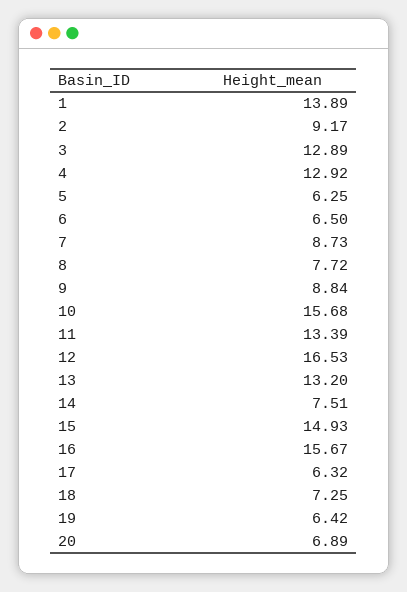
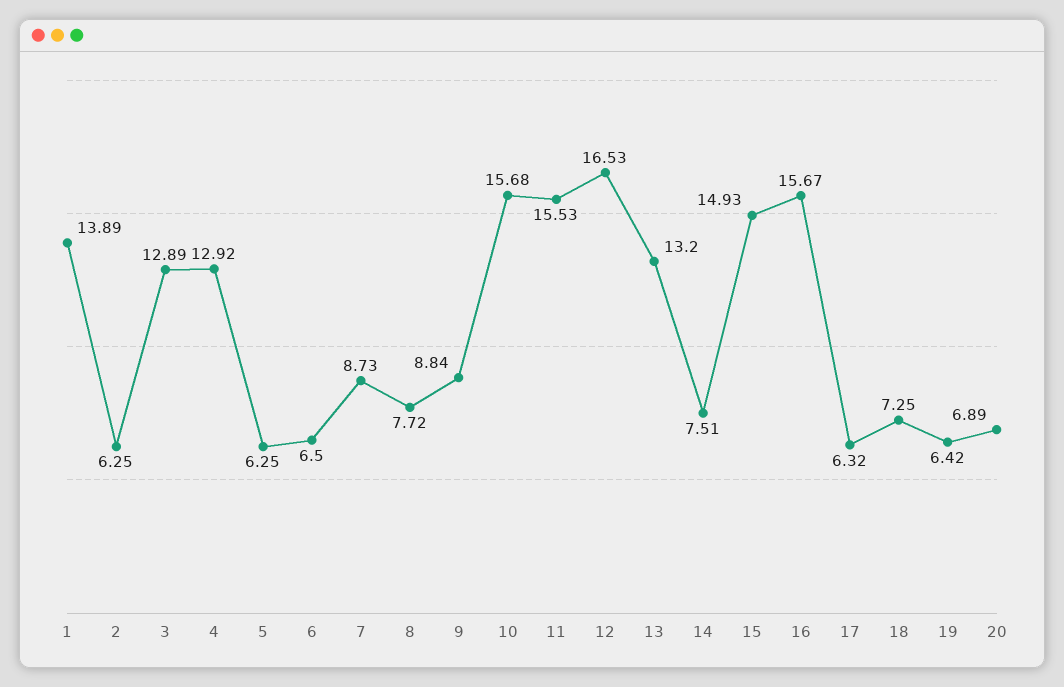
  {
    "1": 13.89,
-   "2": 9.17,
+   "2": 6.25,
    "3": 12.89,
    "4": 12.92,
    "5": 6.25,
    "6": 6.5,
    "7": 8.73,
    "8": 7.72,
    "9": 8.84,
    "10": 15.68,
-   "11": 13.39,
+   "11": 15.53,
    "12": 16.53,
    "13": 13.2,
    "14": 7.51,
    "15": 14.93,
    "16": 15.67,
    "17": 6.32,
    "18": 7.25,
    "19": 6.42,
    "20": 6.89
  }

